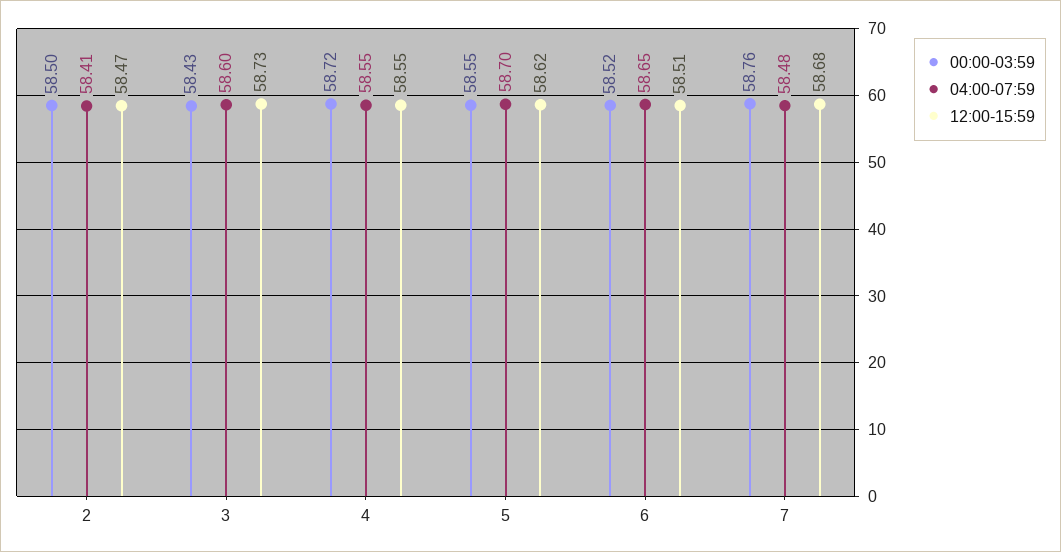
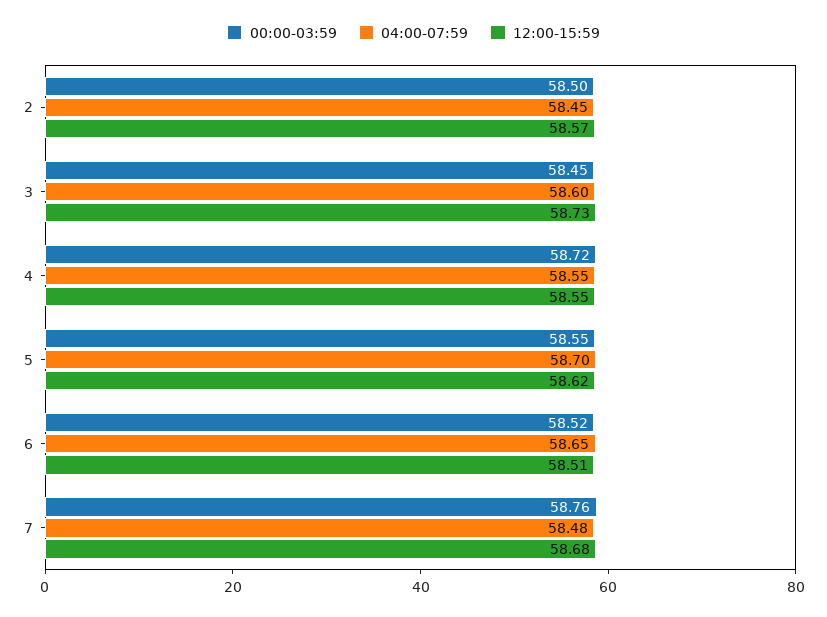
  {
    "00:00-03:59": {
      "2": 58.5,
-     "3": 58.43,
+     "3": 58.45,
      "4": 58.72,
      "5": 58.55,
      "6": 58.52,
      "7": 58.76
    },
    "04:00-07:59": {
-     "2": 58.41,
+     "2": 58.45,
      "3": 58.6,
      "4": 58.55,
      "5": 58.7,
      "6": 58.65,
      "7": 58.48
    },
    "12:00-15:59": {
-     "2": 58.47,
+     "2": 58.57,
      "3": 58.73,
      "4": 58.55,
      "5": 58.62,
      "6": 58.51,
      "7": 58.68
    }
  }

